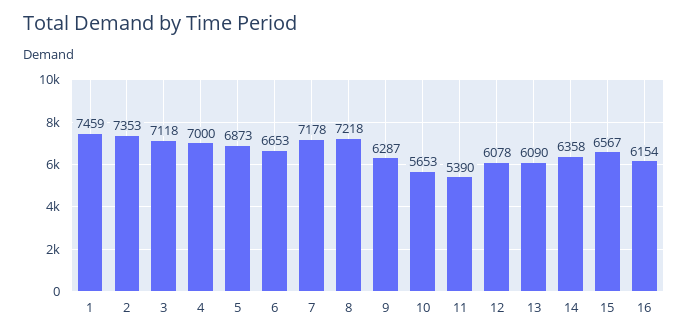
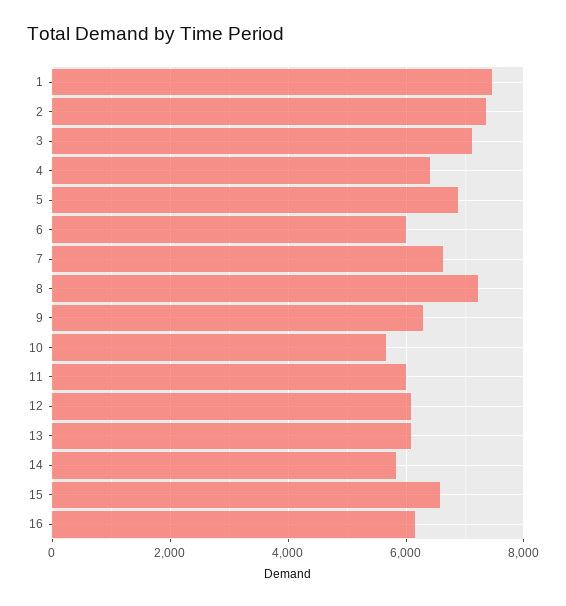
  {
    "1": 7459,
    "2": 7353,
    "3": 7118,
-   "4": 7000,
+   "4": 6400,
    "5": 6873,
-   "6": 6653,
+   "6": 6000,
-   "7": 7178,
+   "7": 6600,
    "8": 7218,
    "9": 6287,
    "10": 5653,
-   "11": 5390,
+   "11": 6000,
    "12": 6078,
    "13": 6090,
-   "14": 6358,
+   "14": 5800,
    "15": 6567,
    "16": 6154
  }

